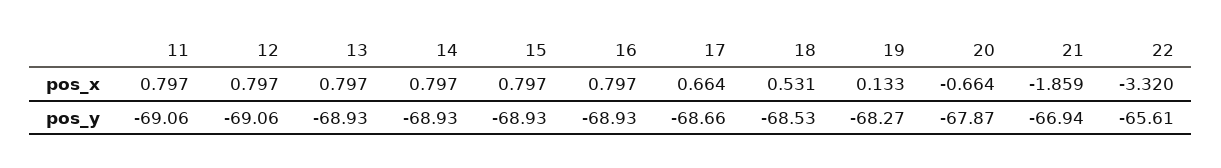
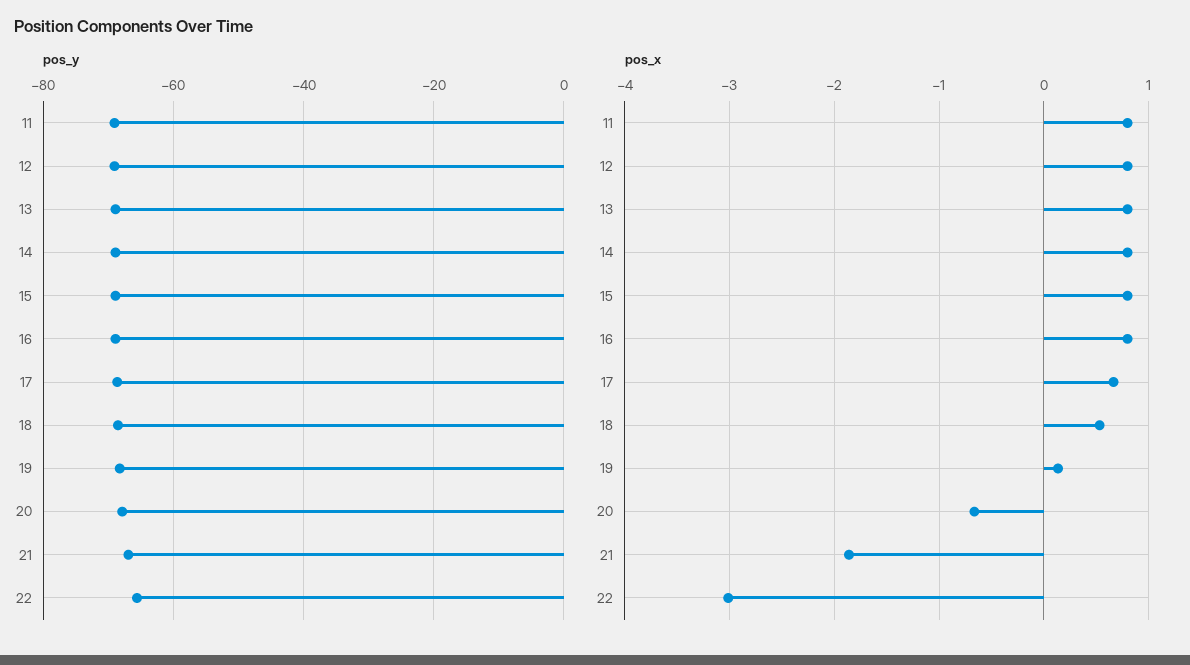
  {
    "pos_x": {
      "11": 0.797,
      "12": 0.797,
      "13": 0.797,
      "14": 0.797,
      "15": 0.797,
      "16": 0.797,
      "17": 0.664,
      "18": 0.531,
      "19": 0.133,
      "20": -0.664,
      "21": -1.859,
-     "22": -3.32
+     "22": -3
    },
    "pos_y": {
      "11": -69.06,
      "12": -69.06,
      "13": -68.93,
      "14": -68.93,
      "15": -68.93,
      "16": -68.93,
      "17": -68.66,
      "18": -68.53,
      "19": -68.27,
      "20": -67.87,
      "21": -66.94,
      "22": -65.61
    }
  }

